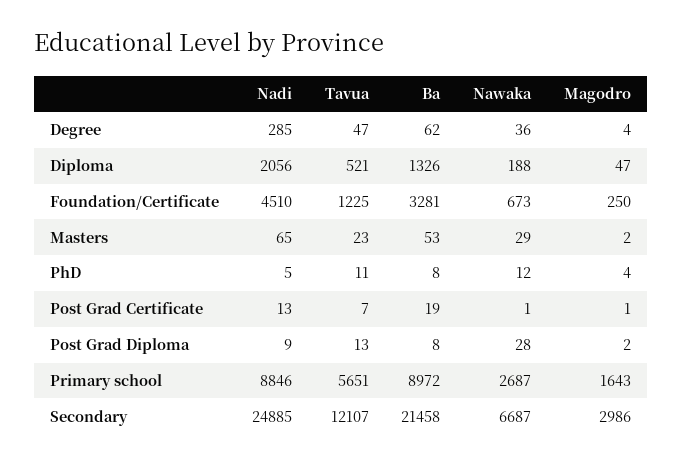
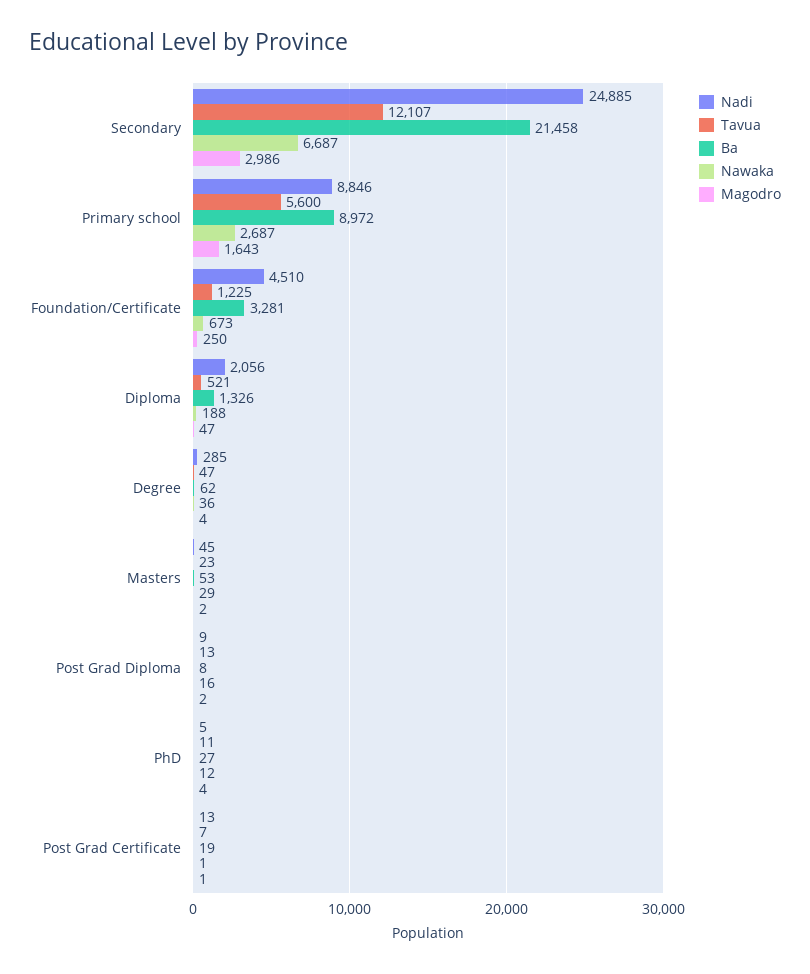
  {
    "Nadi": {
      "Degree": 285,
      "Diploma": 2056,
      "Foundation/Certificate": 4510,
-     "Masters": 65,
+     "Masters": 45,
      "PhD": 5,
      "Post Grad Certificate": 13,
      "Post Grad Diploma": 9,
      "Primary school": 8846,
      "Secondary": 24885
    },
    "Tavua": {
      "Degree": 47,
      "Diploma": 521,
      "Foundation/Certificate": 1225,
      "Masters": 23,
      "PhD": 11,
      "Post Grad Certificate": 7,
      "Post Grad Diploma": 13,
-     "Primary school": 5651,
+     "Primary school": 5600,
      "Secondary": 12107
    },
    "Ba": {
      "Degree": 62,
      "Diploma": 1326,
      "Foundation/Certificate": 3281,
      "Masters": 53,
-     "PhD": 8,
+     "PhD": 27,
      "Post Grad Certificate": 19,
      "Post Grad Diploma": 8,
      "Primary school": 8972,
      "Secondary": 21458
    },
    "Nawaka": {
      "Degree": 36,
      "Diploma": 188,
      "Foundation/Certificate": 673,
      "Masters": 29,
      "PhD": 12,
      "Post Grad Certificate": 1,
-     "Post Grad Diploma": 28,
+     "Post Grad Diploma": 16,
      "Primary school": 2687,
      "Secondary": 6687
    },
    "Magodro": {
      "Degree": 4,
      "Diploma": 47,
      "Foundation/Certificate": 250,
      "Masters": 2,
      "PhD": 4,
      "Post Grad Certificate": 1,
      "Post Grad Diploma": 2,
      "Primary school": 1643,
      "Secondary": 2986
    }
  }

